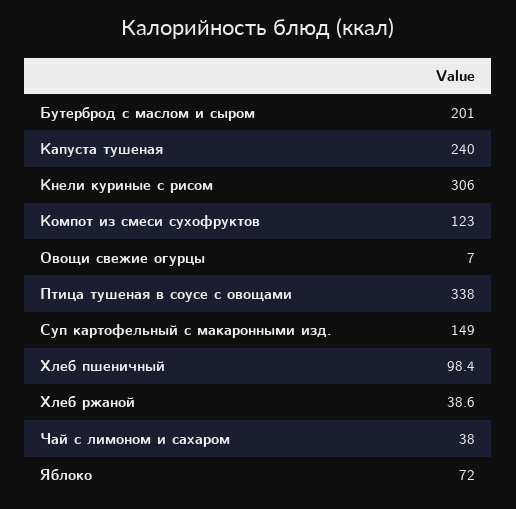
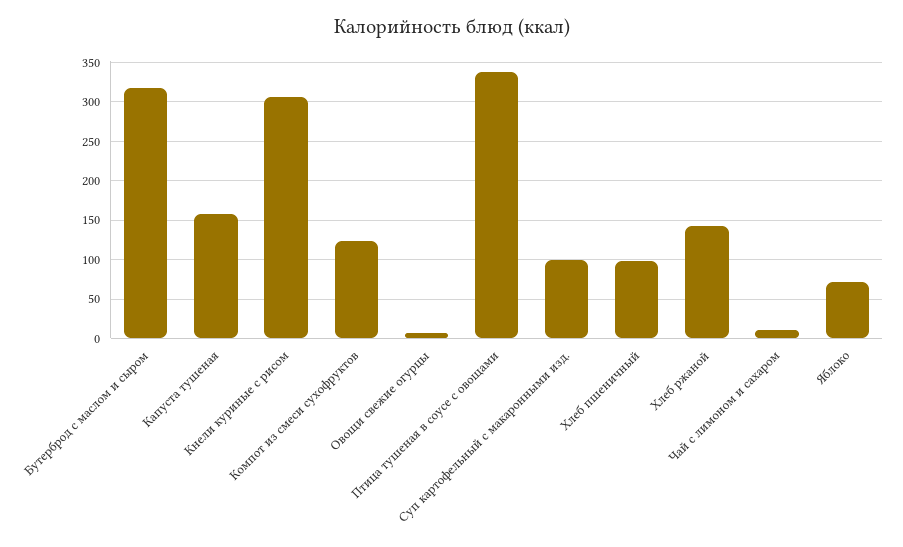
  {
-   "Бутерброд с маслом и сыром": 201,
+   "Бутерброд с маслом и сыром": 320,
-   "Капуста тушеная": 240,
+   "Капуста тушеная": 160,
    "Кнели куриные с рисом": 306,
    "Компот из смеси сухофруктов": 123,
    "Овощи свежие огурцы": 7,
    "Птица тушеная в соусе с овощами": 338,
-   "Суп картофельный с макаронными изд.": 149,
+   "Суп картофельный с макаронными изд.": 100,
    "Хлеб пшеничный": 98.4,
-   "Хлеб ржаной": 38.6,
+   "Хлеб ржаной": 140,
-   "Чай с лимоном и сахаром": 38,
+   "Чай с лимоном и сахаром": 10,
    "Яблоко": 72
  }

